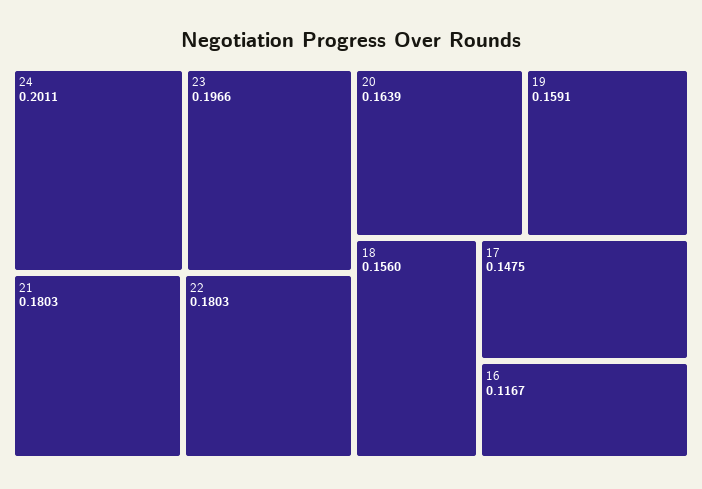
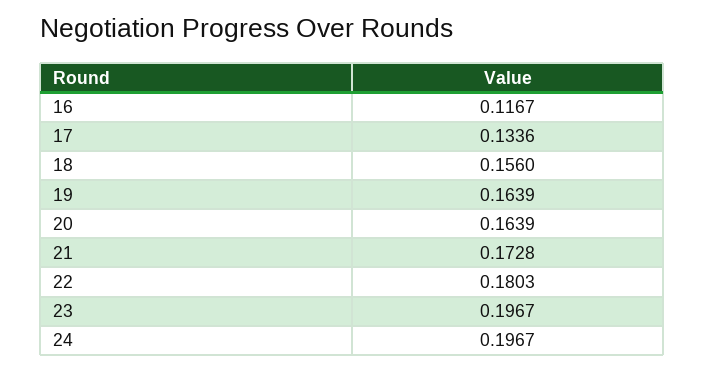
  {
-   "24": 0.2011,
+   "24": 0.1967,
-   "23": 0.1966,
+   "23": 0.1967,
-   "21": 0.1803,
+   "21": 0.1728,
    "22": 0.1803,
    "20": 0.1639,
-   "19": 0.1591,
+   "19": 0.1639,
    "18": 0.156,
-   "17": 0.1475,
+   "17": 0.1336,
    "16": 0.1167
  }

